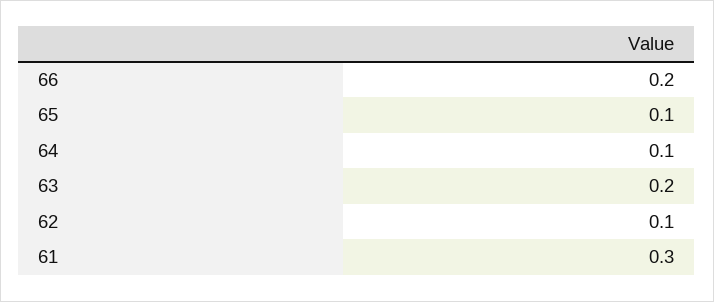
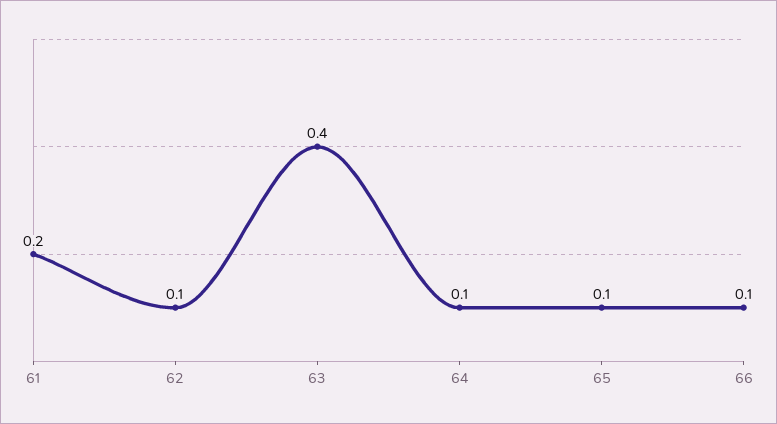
  {
-   "66": 0.2,
+   "66": 0.1,
    "65": 0.1,
    "64": 0.1,
-   "63": 0.2,
+   "63": 0.4,
    "62": 0.1,
-   "61": 0.3
+   "61": 0.2
  }

